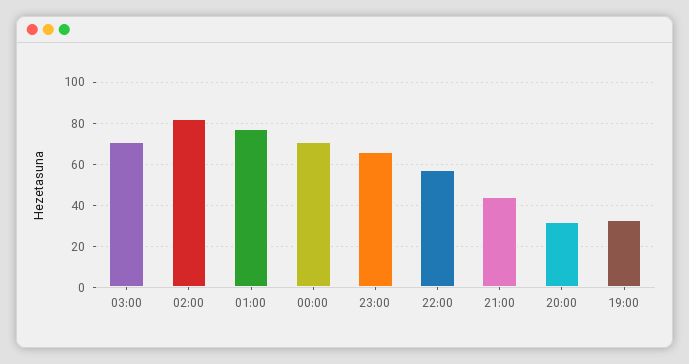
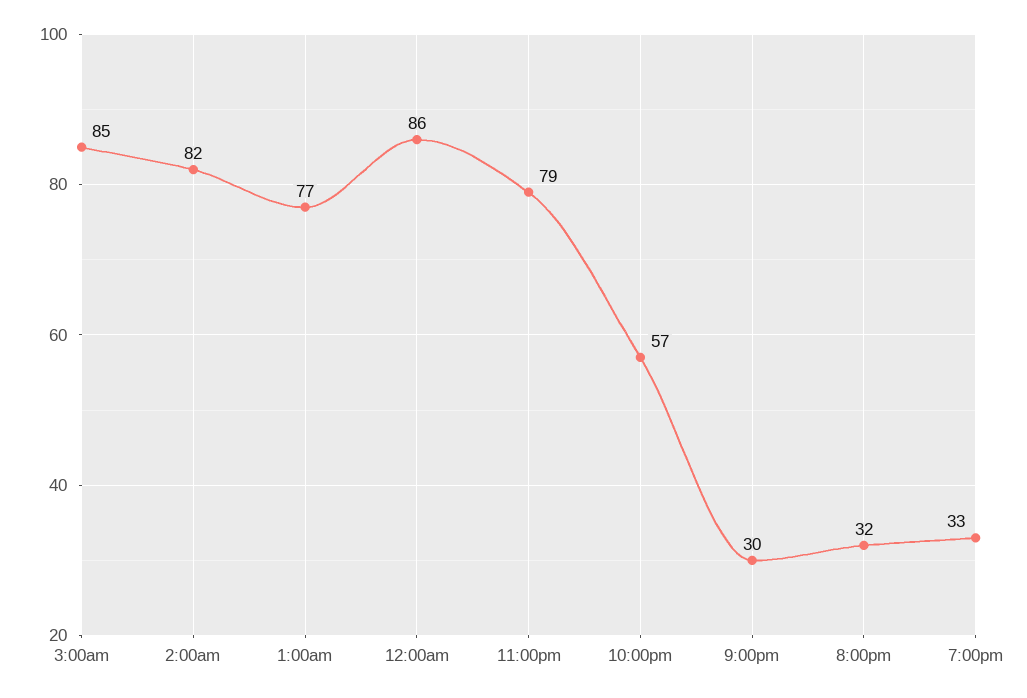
  {
-   "03:00": 70,
+   "03:00": 85,
    "02:00": 82,
    "01:00": 77,
-   "00:00": 70,
+   "00:00": 86,
-   "23:00": 65,
+   "23:00": 79,
    "22:00": 57,
-   "21:00": 45,
+   "21:00": 30,
    "20:00": 32,
    "19:00": 33
  }

